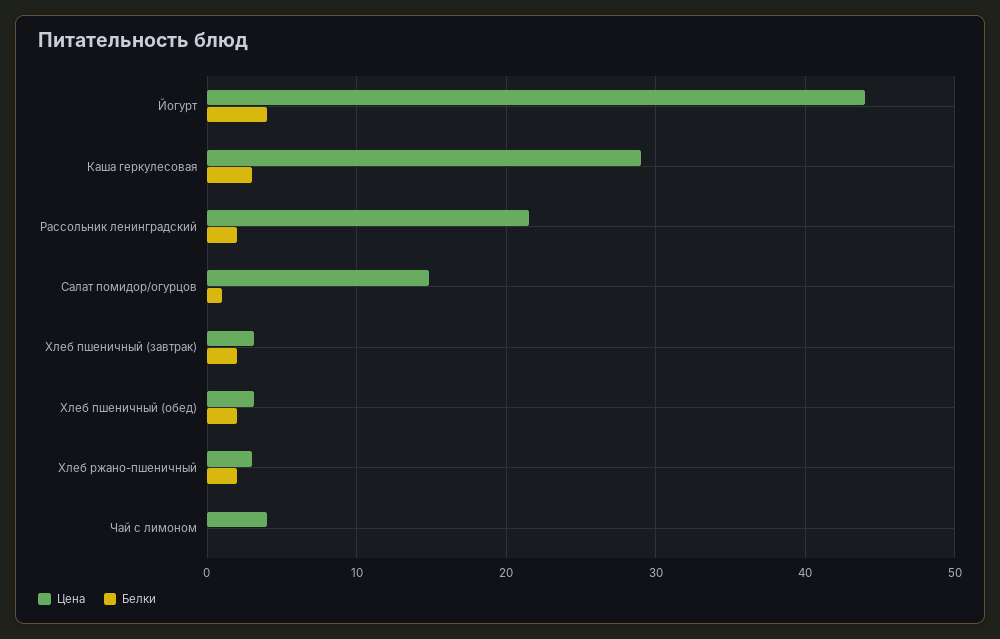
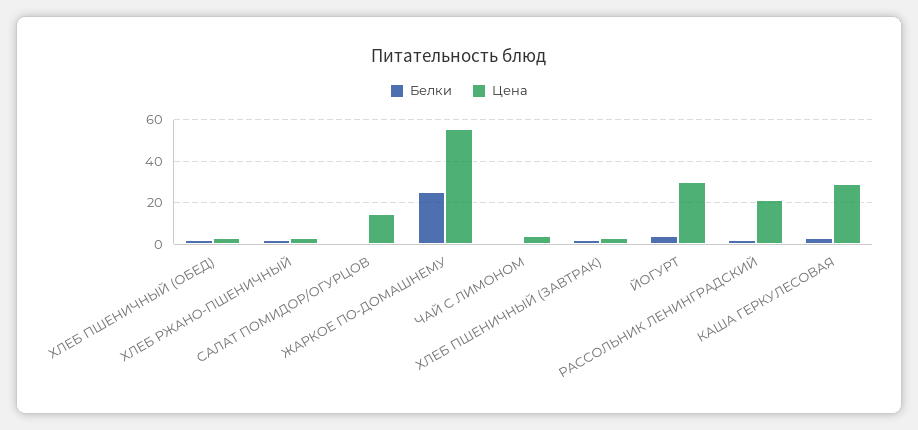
  {
    "Цена": {
-     "Йогурт": 44,
+     "Йогурт": 30,
      "Каша геркулесовая": 29,
      "Рассольник ленинградский": 22,
      "Салат помидор/огурцов": 15,
      "Хлеб пшеничный (завтрак)": 3,
      "Хлеб пшеничный (обед)": 3,
      "Хлеб ржано-пшеничный": 3,
-     "Чай с лимоном": 4
+     "Чай с лимоном": 4,
+     "ЖАРКОЕ ПО-ДОМАШНЕМУ": 55
    },
    "Белки": {
      "Йогурт": 4,
      "Каша геркулесовая": 3,
      "Рассольник ленинградский": 2,
      "Салат помидор/огурцов": 1,
      "Хлеб пшеничный (завтрак)": 2,
      "Хлеб пшеничный (обед)": 2,
      "Хлеб ржано-пшеничный": 2,
-     "Чай с лимоном": 0
+     "Чай с лимоном": 0,
+     "ЖАРКОЕ ПО-ДОМАШНЕМУ": 25
    }
  }

